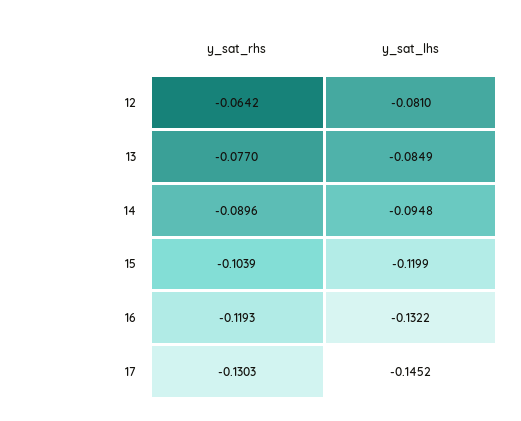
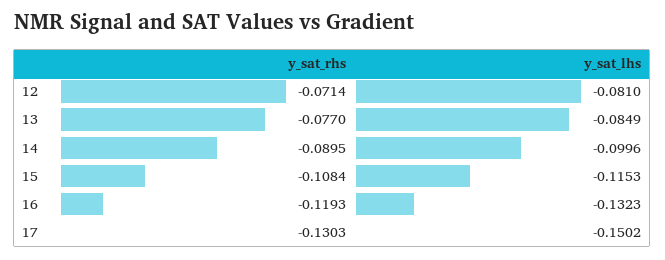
  {
    "y_sat_rhs": {
-     "12": -0.0642,
+     "12": -0.0714,
      "13": -0.077,
-     "14": -0.0896,
+     "14": -0.0895,
-     "15": -0.1039,
+     "15": -0.1084,
      "16": -0.1193,
      "17": -0.1303
    },
    "y_sat_lhs": {
      "12": -0.081,
      "13": -0.0849,
-     "14": -0.0948,
+     "14": -0.0996,
-     "15": -0.1199,
+     "15": -0.1153,
-     "16": -0.1322,
+     "16": -0.1323,
-     "17": -0.1452
+     "17": -0.1502
    }
  }

